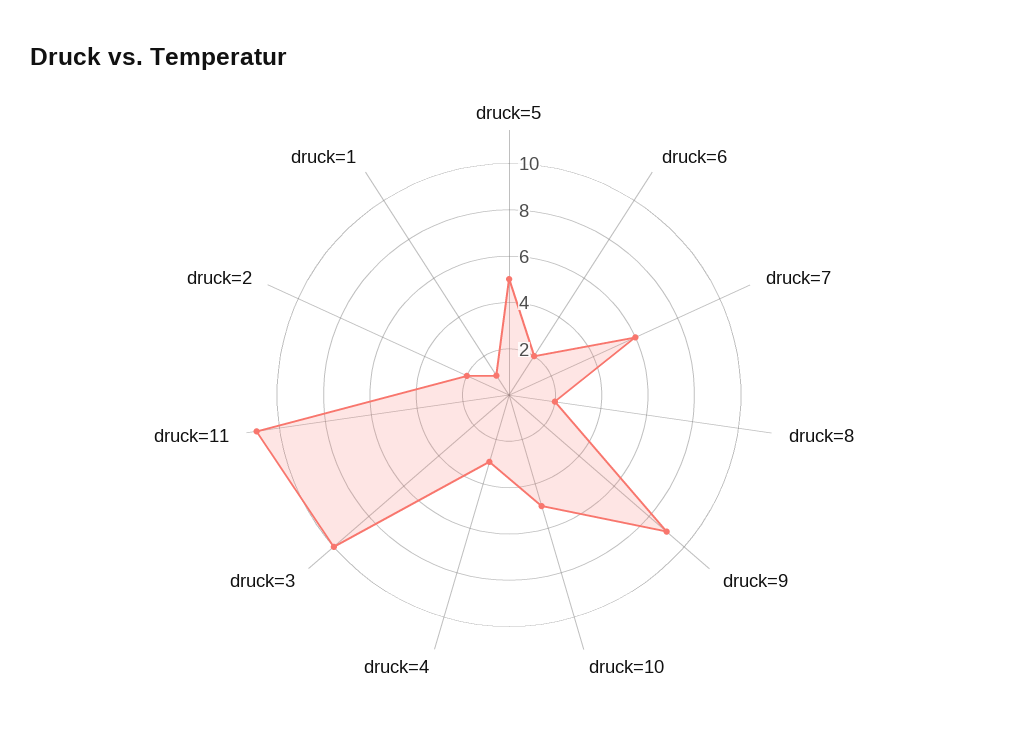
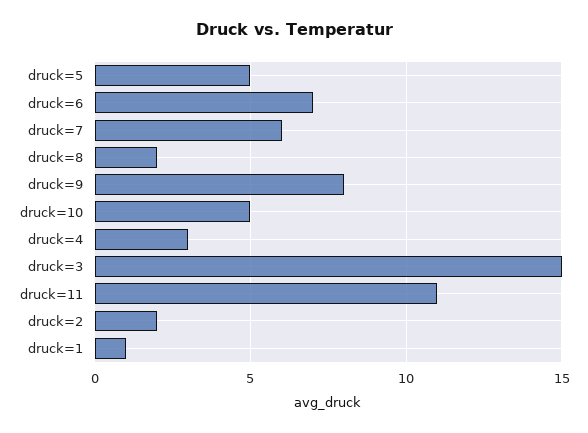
  {
    "druck=5": 5,
-   "druck=6": 2,
+   "druck=6": 7,
    "druck=7": 6,
    "druck=8": 2,
-   "druck=9": 9,
+   "druck=9": 8,
    "druck=10": 5,
    "druck=4": 3,
-   "druck=3": 10,
+   "druck=3": 15,
    "druck=11": 11,
    "druck=2": 2,
    "druck=1": 1
  }

